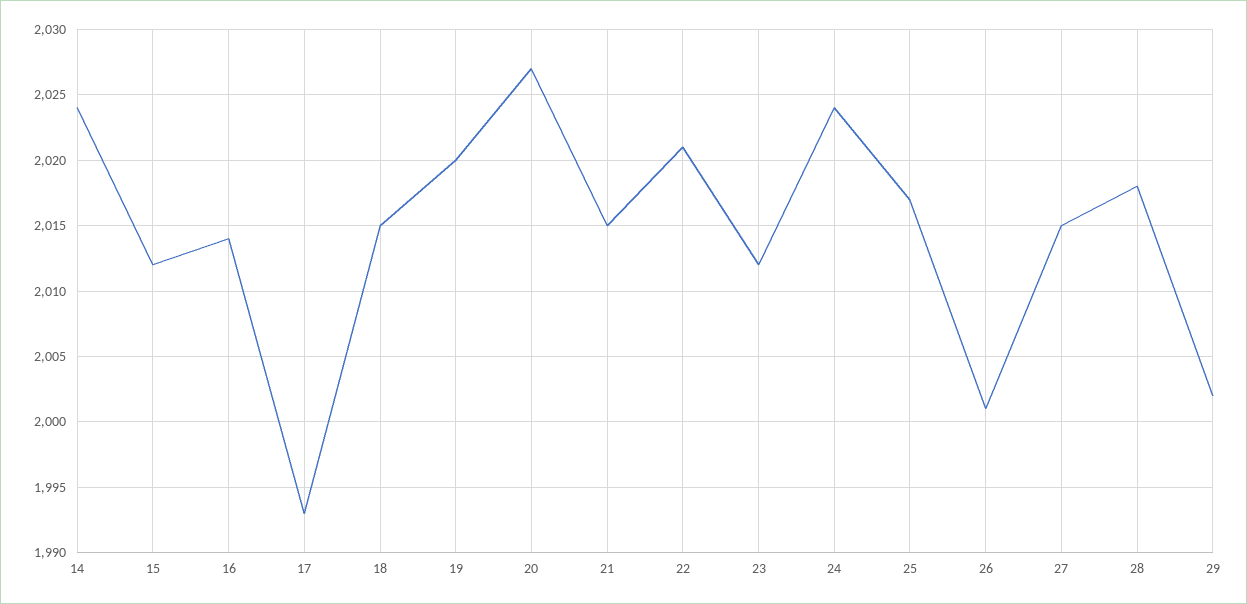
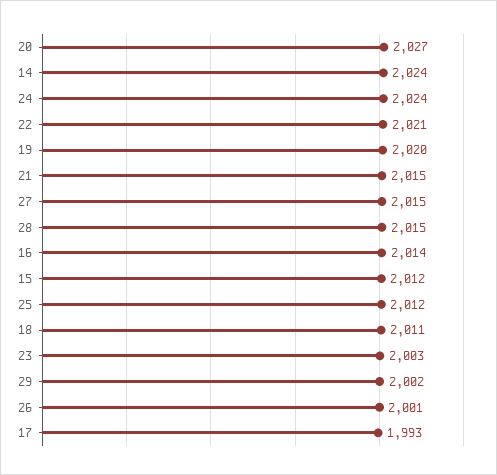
  {
    "14": 2024,
    "15": 2012,
    "16": 2014,
    "17": 1993,
-   "18": 2015,
+   "18": 2011,
    "19": 2020,
    "20": 2027,
    "21": 2015,
    "22": 2021,
-   "23": 2012,
+   "23": 2003,
    "24": 2024,
-   "25": 2017,
+   "25": 2012,
    "26": 2001,
    "27": 2015,
-   "28": 2018,
+   "28": 2015,
    "29": 2002
  }

